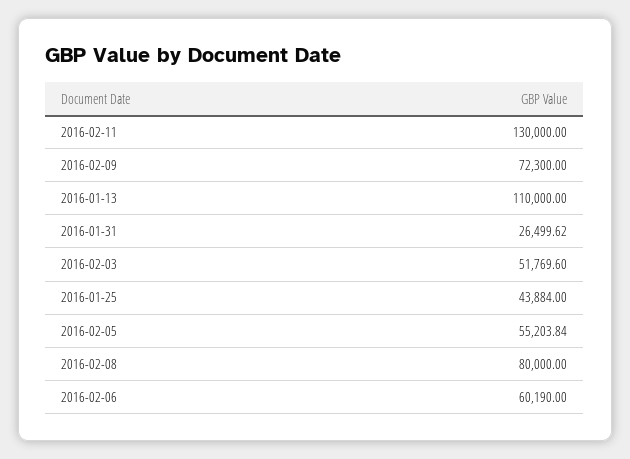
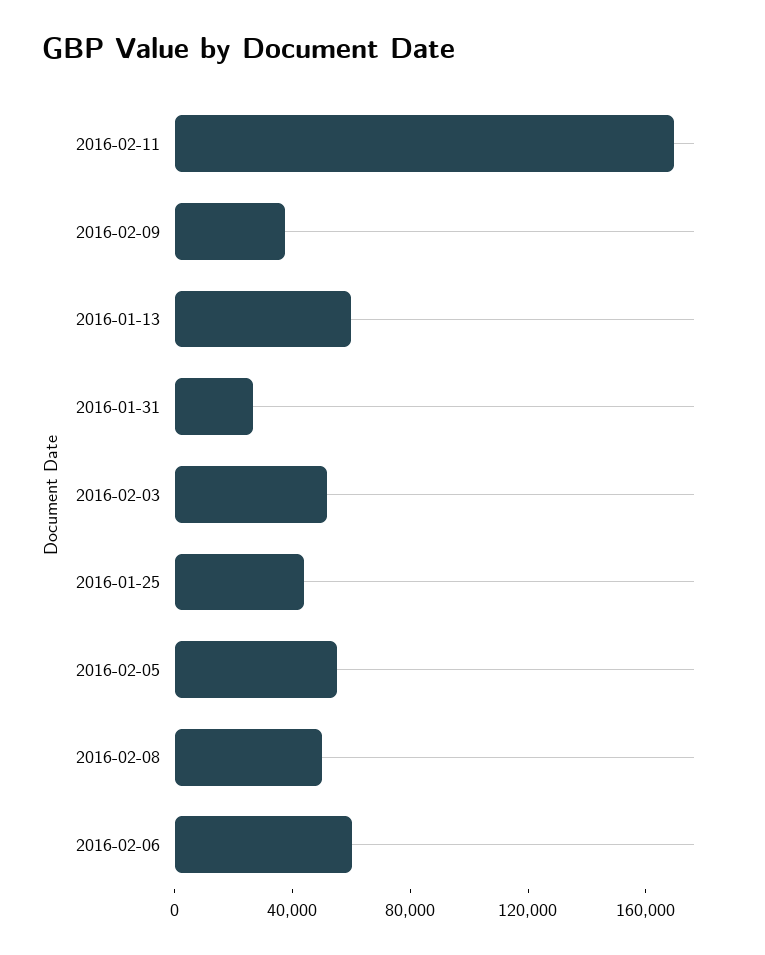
  {
-   "2016-02-11": 130000,
+   "2016-02-11": 170000,
-   "2016-02-09": 72300,
+   "2016-02-09": 40000,
-   "2016-01-13": 110000,
+   "2016-01-13": 60000,
    "2016-01-31": 26499.62,
    "2016-02-03": 51769.6,
    "2016-01-25": 43884,
    "2016-02-05": 55203.84,
-   "2016-02-08": 80000,
+   "2016-02-08": 50000,
    "2016-02-06": 60190
  }

